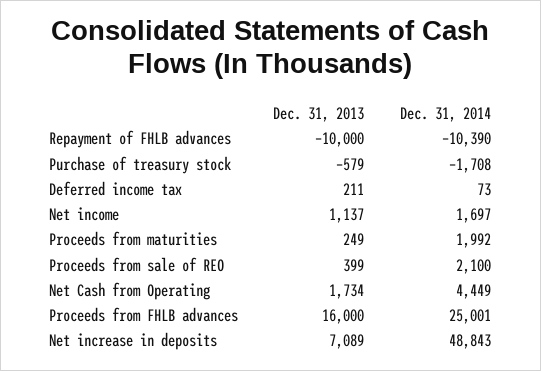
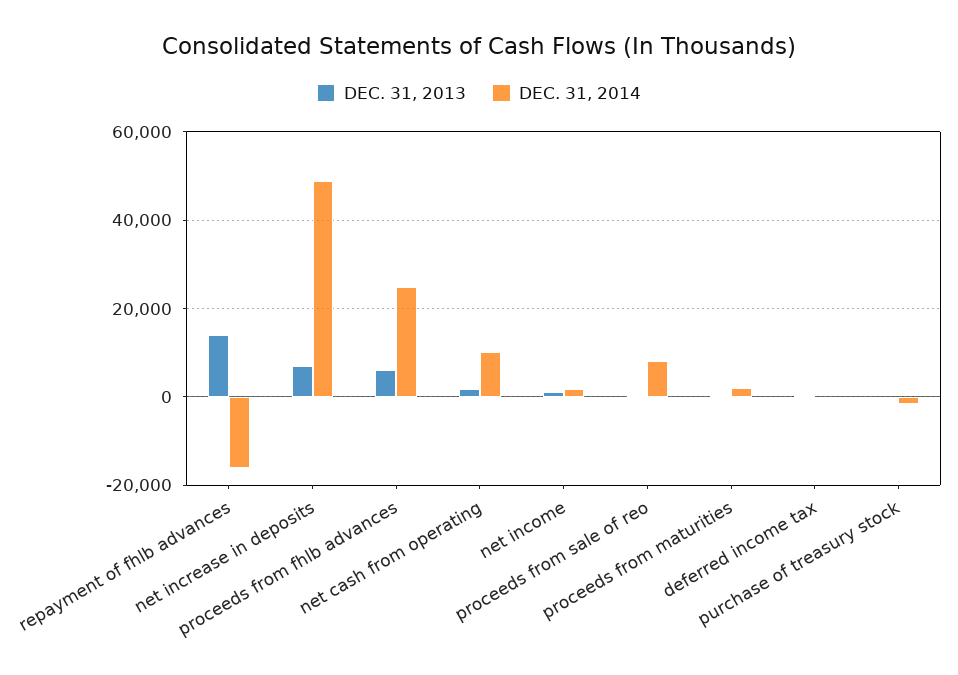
  {
    "Dec. 31, 2013": {
-     "Repayment of FHLB advances": -10000,
+     "Repayment of FHLB advances": 14000,
      "Purchase of treasury stock": -579,
      "Deferred income tax": 211,
      "Net income": 1137,
      "Proceeds from maturities": 249,
      "Proceeds from sale of REO": 399,
      "Net Cash from Operating": 1734,
-     "Proceeds from FHLB advances": 16000,
+     "Proceeds from FHLB advances": 6000,
      "Net increase in deposits": 7089
    },
    "Dec. 31, 2014": {
-     "Repayment of FHLB advances": -10390,
+     "Repayment of FHLB advances": -16000,
      "Purchase of treasury stock": -1708,
      "Deferred income tax": 73,
      "Net income": 1697,
      "Proceeds from maturities": 1992,
-     "Proceeds from sale of REO": 2100,
+     "Proceeds from sale of REO": 8000,
-     "Net Cash from Operating": 4449,
+     "Net Cash from Operating": 10000,
      "Proceeds from FHLB advances": 25001,
      "Net increase in deposits": 48843
    }
  }

